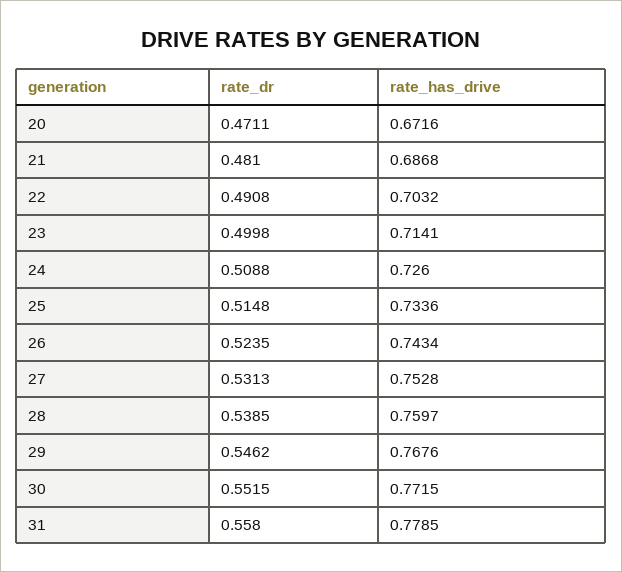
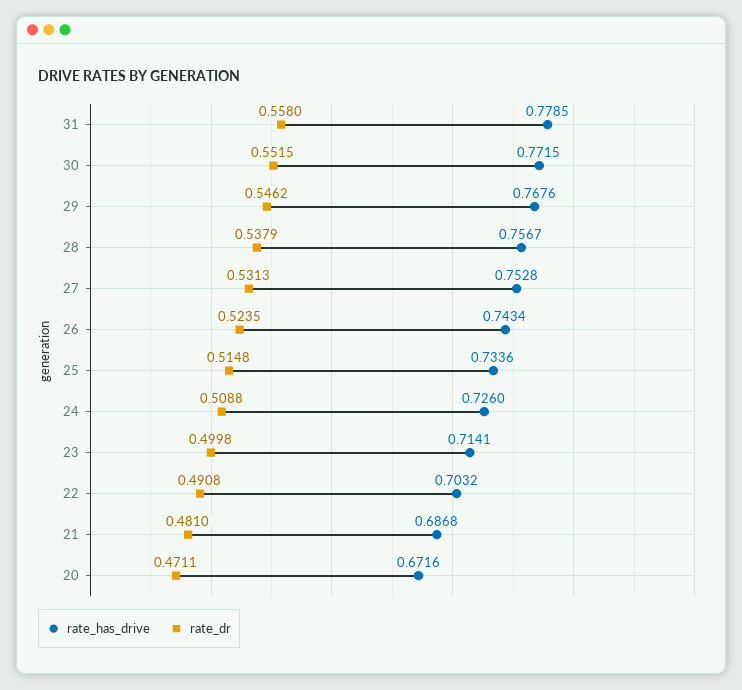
  {
    "rate_dr": {
      "20": 0.4711,
      "21": 0.481,
      "22": 0.4908,
      "23": 0.4998,
      "24": 0.5088,
      "25": 0.5148,
      "26": 0.5235,
      "27": 0.5313,
-     "28": 0.5385,
+     "28": 0.5379,
      "29": 0.5462,
      "30": 0.5515,
      "31": 0.558
    },
    "rate_has_drive": {
      "20": 0.6716,
      "21": 0.6868,
      "22": 0.7032,
      "23": 0.7141,
      "24": 0.726,
      "25": 0.7336,
      "26": 0.7434,
      "27": 0.7528,
-     "28": 0.7597,
+     "28": 0.7567,
      "29": 0.7676,
      "30": 0.7715,
      "31": 0.7785
    }
  }

